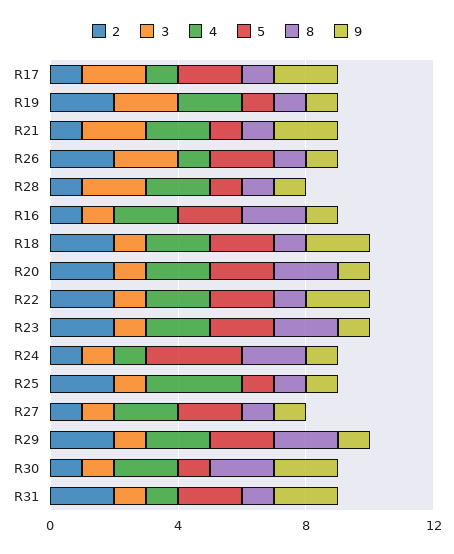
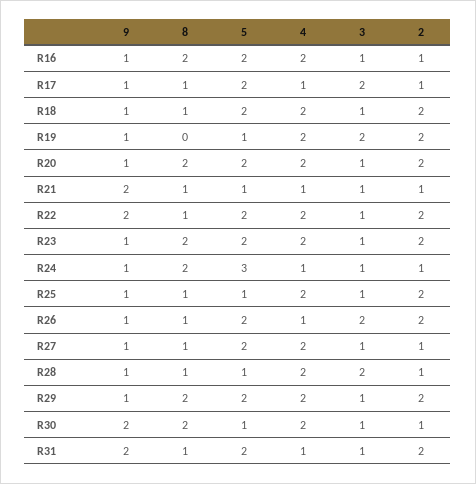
  {
    "2": {
      "R17": 1,
      "R19": 2,
      "R21": 1,
      "R26": 2,
      "R28": 1,
      "R16": 1,
      "R18": 2,
      "R20": 2,
      "R22": 2,
      "R23": 2,
      "R24": 1,
      "R25": 2,
      "R27": 1,
      "R29": 2,
      "R30": 1,
      "R31": 2
    },
    "3": {
      "R17": 2,
      "R19": 2,
-     "R21": 2,
+     "R21": 1,
      "R26": 2,
      "R28": 2,
      "R16": 1,
      "R18": 1,
      "R20": 1,
      "R22": 1,
      "R23": 1,
      "R24": 1,
      "R25": 1,
      "R27": 1,
      "R29": 1,
      "R30": 1,
      "R31": 1
    },
    "4": {
      "R17": 1,
      "R19": 2,
-     "R21": 2,
+     "R21": 1,
      "R26": 1,
      "R28": 2,
      "R16": 2,
      "R18": 2,
      "R20": 2,
      "R22": 2,
      "R23": 2,
      "R24": 1,
-     "R25": 3,
+     "R25": 2,
      "R27": 2,
      "R29": 2,
      "R30": 2,
      "R31": 1
    },
    "5": {
      "R17": 2,
      "R19": 1,
      "R21": 1,
      "R26": 2,
      "R28": 1,
      "R16": 2,
      "R18": 2,
      "R20": 2,
      "R22": 2,
      "R23": 2,
      "R24": 3,
      "R25": 1,
      "R27": 2,
      "R29": 2,
      "R30": 1,
      "R31": 2
    },
    "8": {
      "R17": 1,
-     "R19": 1,
+     "R19": 0,
      "R21": 1,
      "R26": 1,
      "R28": 1,
      "R16": 2,
      "R18": 1,
      "R20": 2,
      "R22": 1,
      "R23": 2,
      "R24": 2,
      "R25": 1,
      "R27": 1,
      "R29": 2,
      "R30": 2,
      "R31": 1
    },
    "9": {
-     "R17": 2,
+     "R17": 1,
      "R19": 1,
      "R21": 2,
      "R26": 1,
      "R28": 1,
      "R16": 1,
-     "R18": 2,
+     "R18": 1,
      "R20": 1,
      "R22": 2,
      "R23": 1,
      "R24": 1,
      "R25": 1,
      "R27": 1,
      "R29": 1,
      "R30": 2,
      "R31": 2
    }
  }

